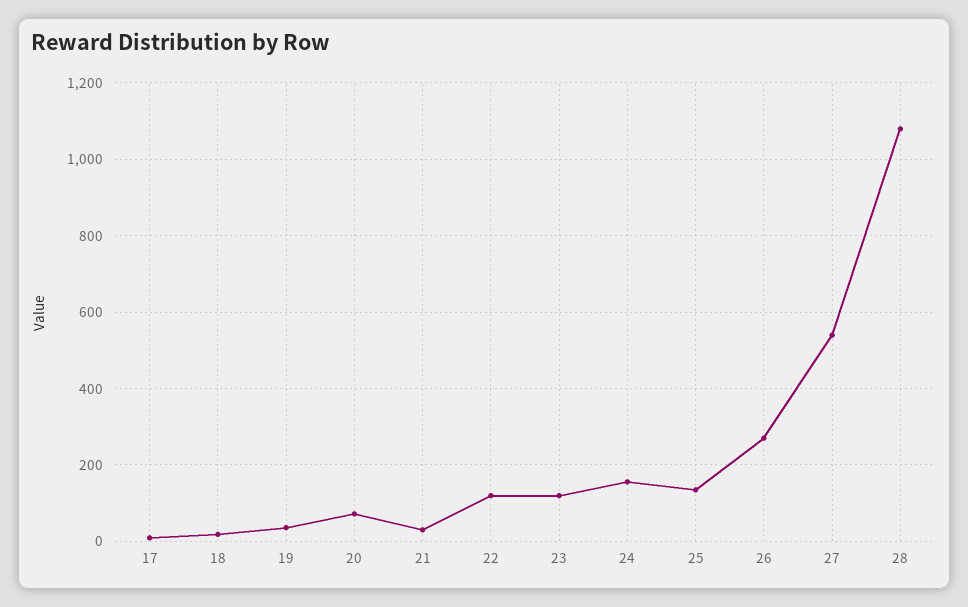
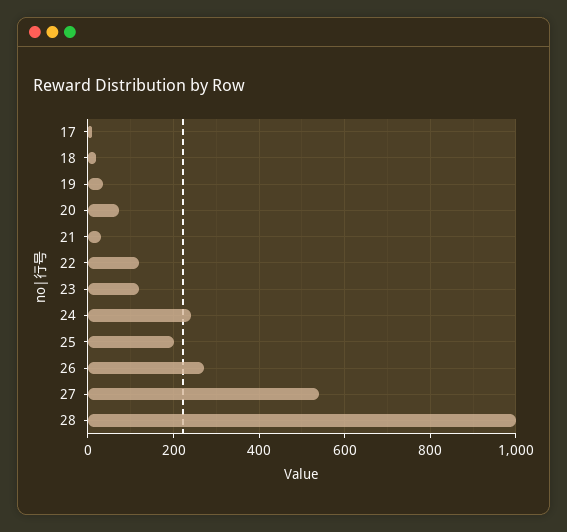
  {
    "17": 0,
    "18": 20,
    "19": 40,
    "20": 80,
    "21": 40,
    "22": 120,
    "23": 120,
-   "24": 160,
+   "24": 240,
-   "25": 140,
+   "25": 200,
    "26": 280,
    "27": 540,
-   "28": 1080
+   "28": 1000
  }

